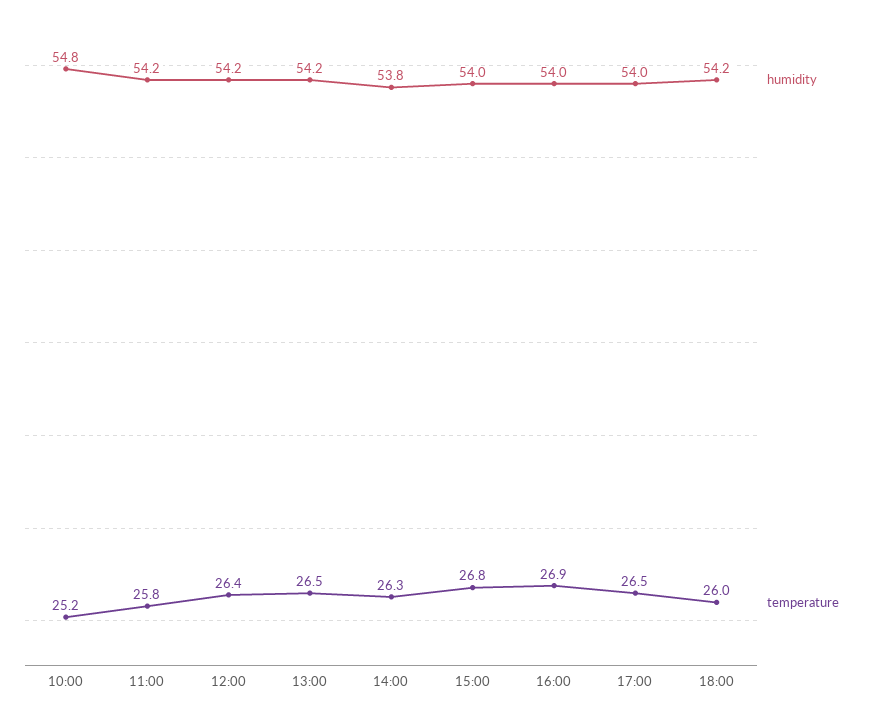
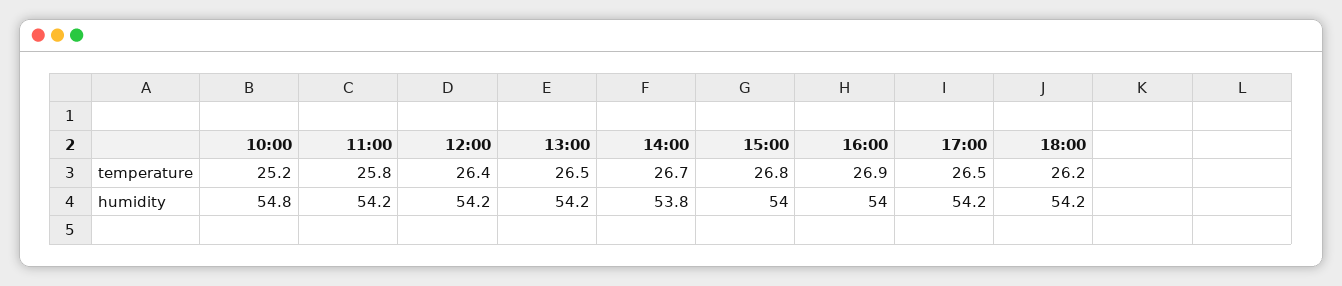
  {
    "humidity": {
      "10:00": 54.8,
      "11:00": 54.2,
      "12:00": 54.2,
      "13:00": 54.2,
      "14:00": 53.8,
      "15:00": 54,
      "16:00": 54,
-     "17:00": 54,
+     "17:00": 54.2,
      "18:00": 54.2
    },
    "temperature": {
      "10:00": 25.2,
      "11:00": 25.8,
      "12:00": 26.4,
      "13:00": 26.5,
-     "14:00": 26.3,
+     "14:00": 26.7,
      "15:00": 26.8,
      "16:00": 26.9,
      "17:00": 26.5,
-     "18:00": 26
+     "18:00": 26.2
    }
  }

